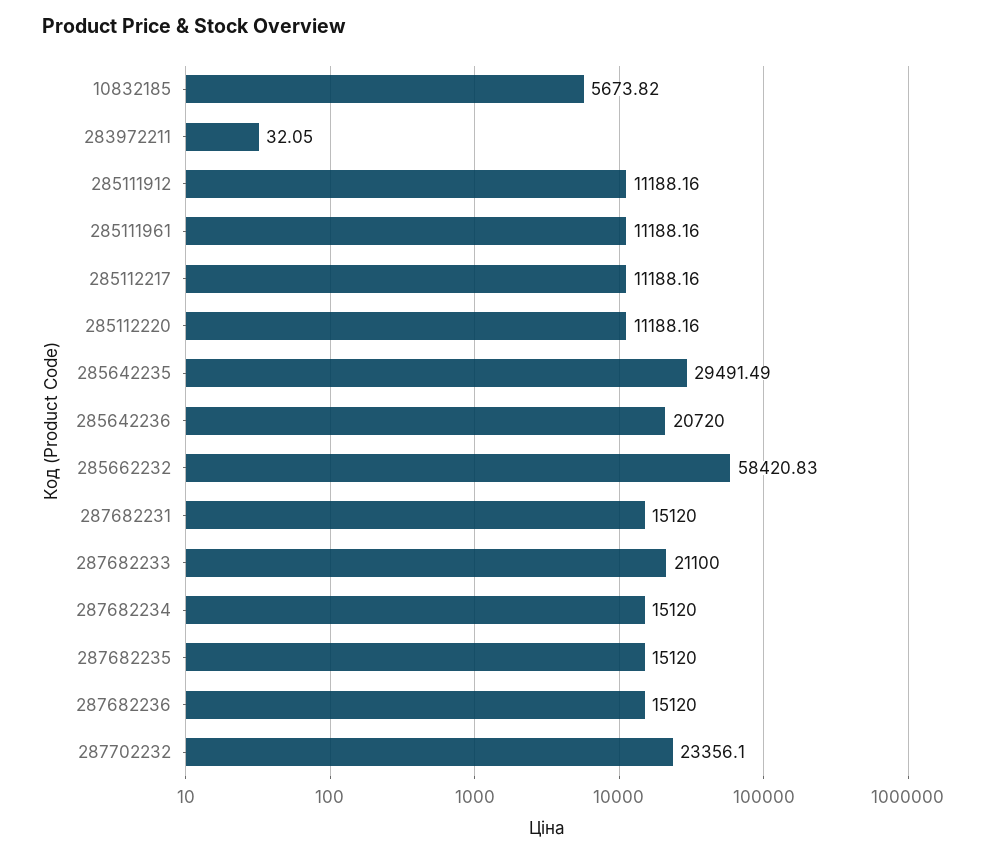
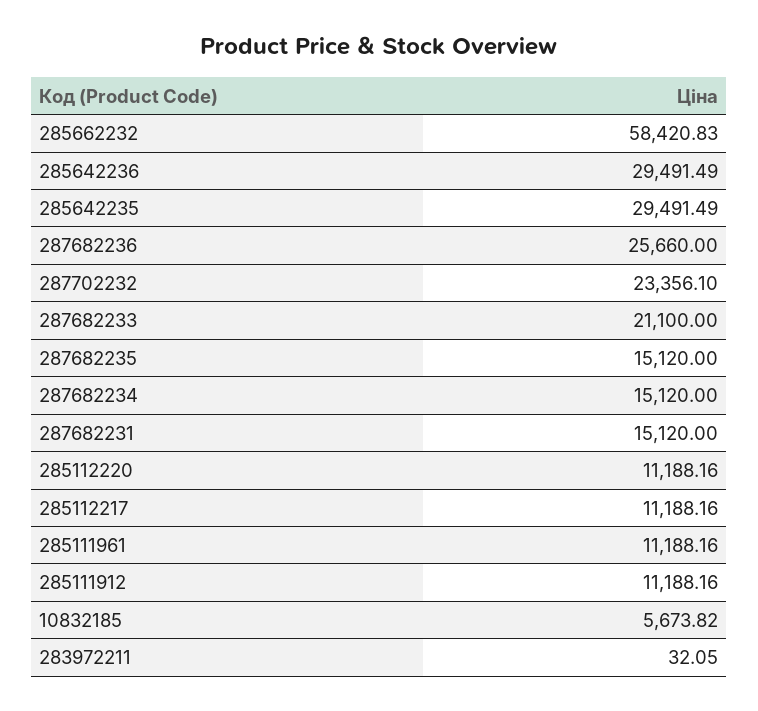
  {
    "10832185": 5673.82,
    "283972211": 32.05,
    "285111912": 11188.16,
    "285111961": 11188.16,
    "285112217": 11188.16,
    "285112220": 11188.16,
    "285642235": 29491.49,
-   "285642236": 20720,
+   "285642236": 29491.49,
    "285662232": 58420.83,
    "287682231": 15120,
    "287682233": 21100,
    "287682234": 15120,
    "287682235": 15120,
-   "287682236": 15120,
+   "287682236": 25660,
    "287702232": 23356.1
  }

